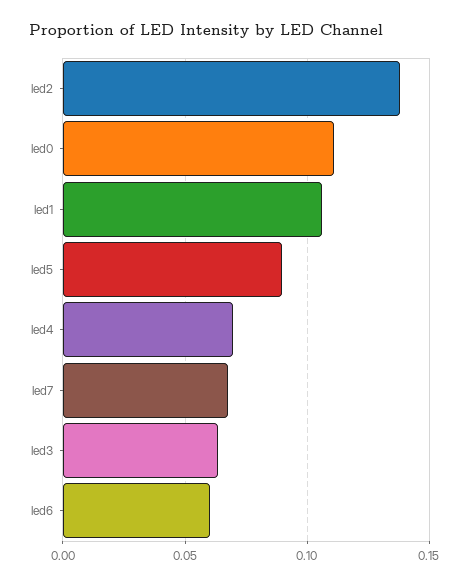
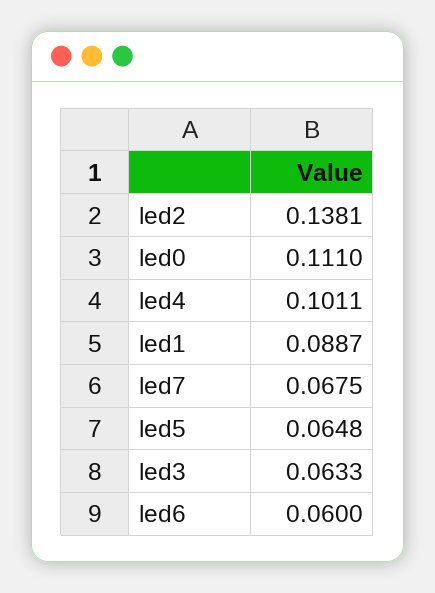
  {
    "led2": 0.1381,
    "led0": 0.111,
-   "led1": 0.105,
+   "led1": 0.0887,
-   "led5": 0.09,
+   "led5": 0.0648,
-   "led4": 0.07,
+   "led4": 0.1011,
    "led7": 0.0675,
    "led3": 0.0633,
    "led6": 0.06
  }

